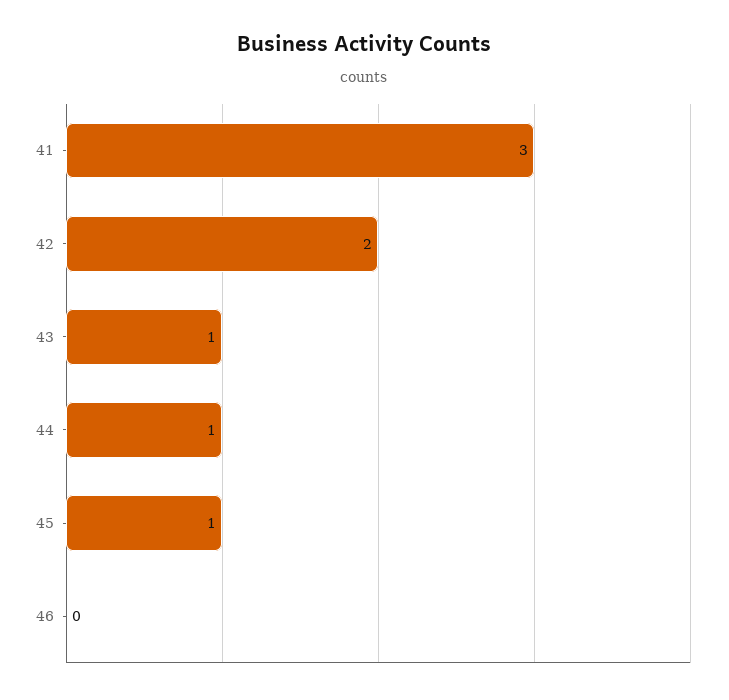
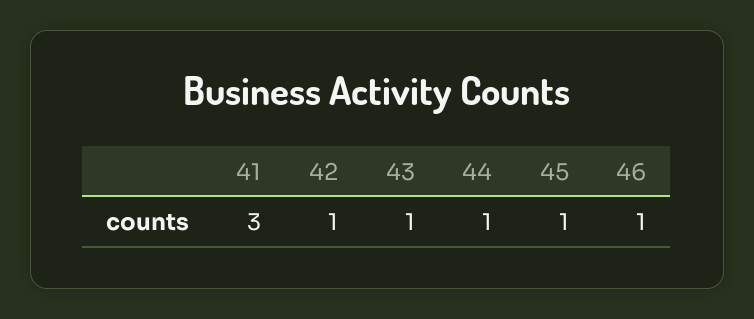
  {
    "41": 3,
-   "42": 2,
+   "42": 1,
    "43": 1,
    "44": 1,
    "45": 1,
-   "46": 0
+   "46": 1
  }

